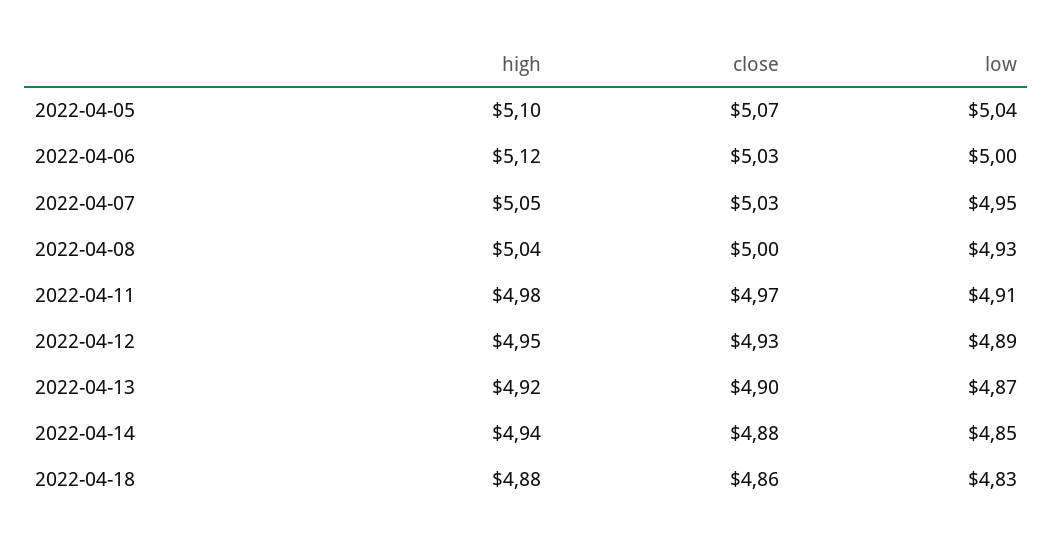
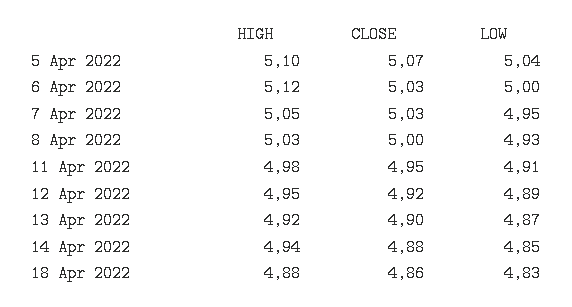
  {
    "high": {
      "2022-04-05": 5.1,
      "2022-04-06": 5.12,
      "2022-04-07": 5.05,
-     "2022-04-08": 5.04,
+     "2022-04-08": 5.03,
      "2022-04-11": 4.98,
      "2022-04-12": 4.95,
      "2022-04-13": 4.92,
      "2022-04-14": 4.94,
      "2022-04-18": 4.88
    },
    "close": {
      "2022-04-05": 5.07,
      "2022-04-06": 5.03,
      "2022-04-07": 5.03,
      "2022-04-08": 5,
-     "2022-04-11": 4.97,
+     "2022-04-11": 4.95,
-     "2022-04-12": 4.93,
+     "2022-04-12": 4.92,
      "2022-04-13": 4.9,
      "2022-04-14": 4.88,
      "2022-04-18": 4.86
    },
    "low": {
      "2022-04-05": 5.04,
      "2022-04-06": 5,
      "2022-04-07": 4.95,
      "2022-04-08": 4.93,
      "2022-04-11": 4.91,
      "2022-04-12": 4.89,
      "2022-04-13": 4.87,
      "2022-04-14": 4.85,
      "2022-04-18": 4.83
    }
  }

